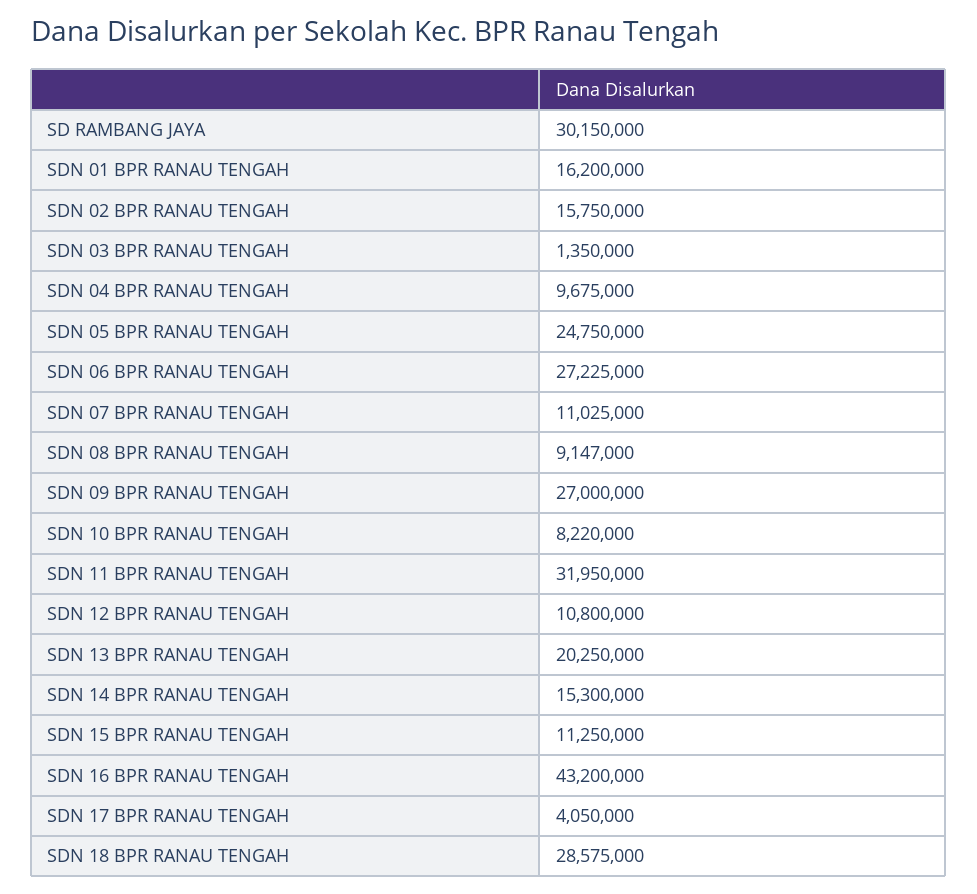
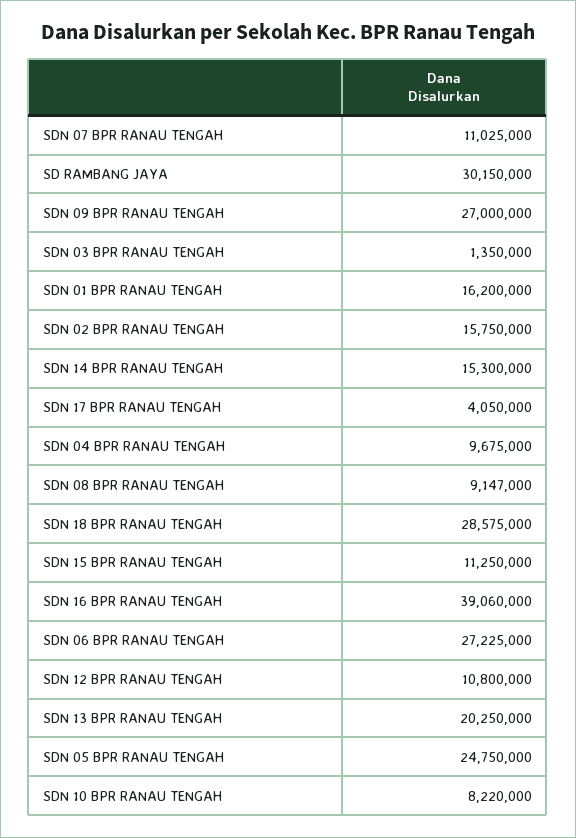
  {
    "SD RAMBANG JAYA": 30150000,
    "SDN 01 BPR RANAU TENGAH": 16200000,
    "SDN 02 BPR RANAU TENGAH": 15750000,
    "SDN 03 BPR RANAU TENGAH": 1350000,
    "SDN 04 BPR RANAU TENGAH": 9675000,
    "SDN 05 BPR RANAU TENGAH": 24750000,
    "SDN 06 BPR RANAU TENGAH": 27225000,
    "SDN 07 BPR RANAU TENGAH": 11025000,
    "SDN 08 BPR RANAU TENGAH": 9147000,
    "SDN 09 BPR RANAU TENGAH": 27000000,
    "SDN 10 BPR RANAU TENGAH": 8220000,
-   "SDN 11 BPR RANAU TENGAH": 31950000,
    "SDN 12 BPR RANAU TENGAH": 10800000,
    "SDN 13 BPR RANAU TENGAH": 20250000,
    "SDN 14 BPR RANAU TENGAH": 15300000,
    "SDN 15 BPR RANAU TENGAH": 11250000,
-   "SDN 16 BPR RANAU TENGAH": 43200000,
+   "SDN 16 BPR RANAU TENGAH": 39060000,
    "SDN 17 BPR RANAU TENGAH": 4050000,
    "SDN 18 BPR RANAU TENGAH": 28575000
  }

